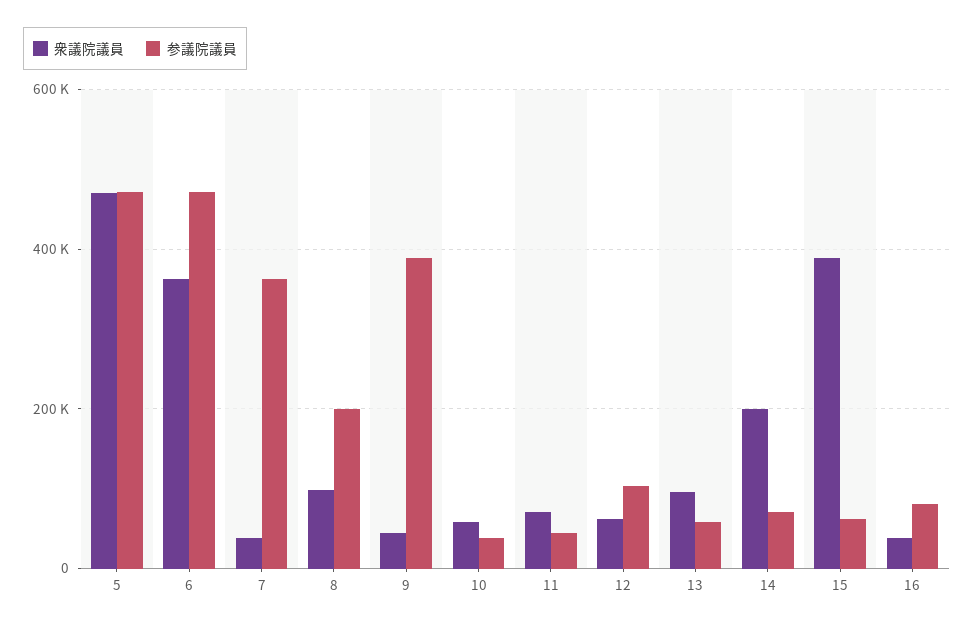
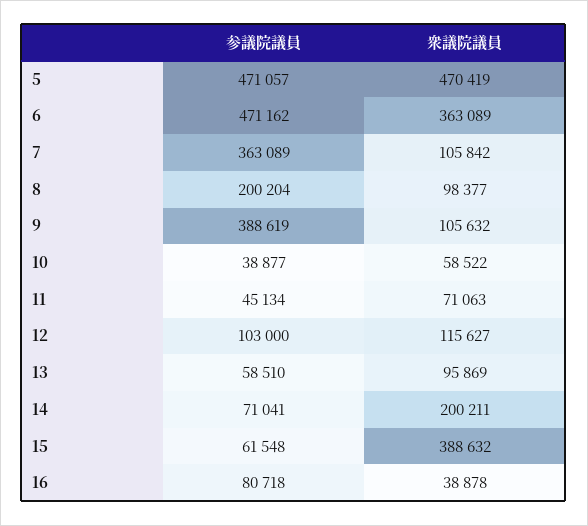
  {
    "衆議院議員": {
      "5": 470419,
      "6": 363089,
-     "7": 40000,
+     "7": 105842,
      "8": 98377,
-     "9": 40000,
+     "9": 105632,
      "10": 58522,
      "11": 71063,
-     "12": 60000,
+     "12": 115627,
      "13": 95869,
      "14": 200211,
      "15": 388632,
      "16": 38878
    },
    "参議院議員": {
      "5": 471057,
      "6": 471162,
      "7": 363089,
      "8": 200204,
      "9": 388619,
      "10": 38877,
      "11": 45134,
      "12": 103000,
      "13": 58510,
      "14": 71041,
      "15": 61548,
      "16": 80718
    }
  }

